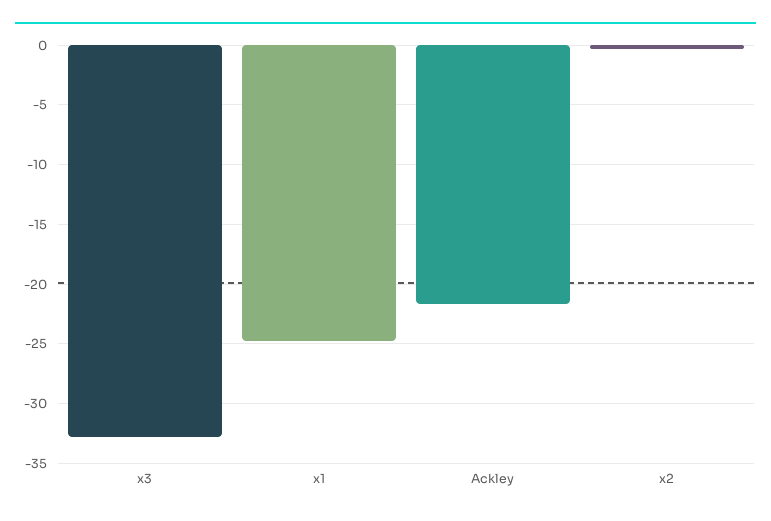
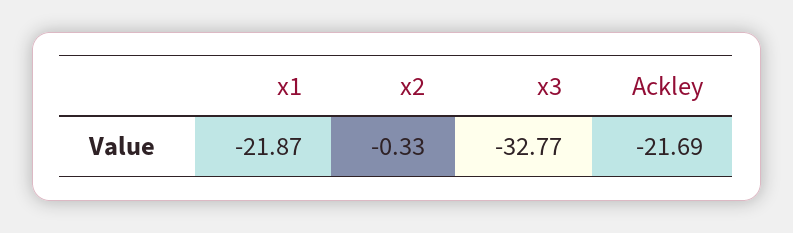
  {
    "x3": -32.77,
-   "x1": -25,
+   "x1": -21.87,
    "Ackley": -21.69,
    "x2": -0.33
  }

